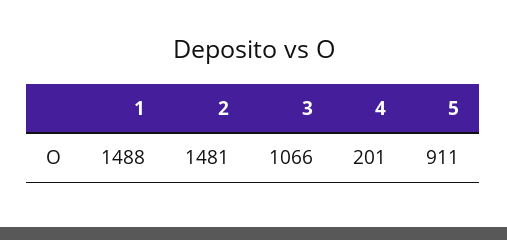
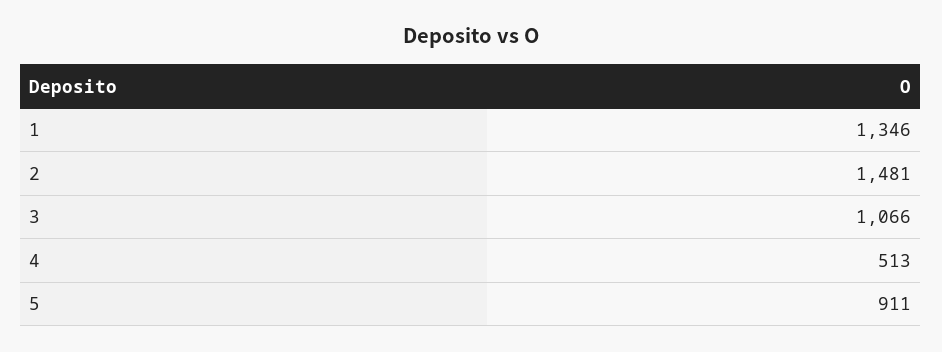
  {
-   "1": 1488,
+   "1": 1346,
    "2": 1481,
    "3": 1066,
-   "4": 201,
+   "4": 513,
    "5": 911
  }

